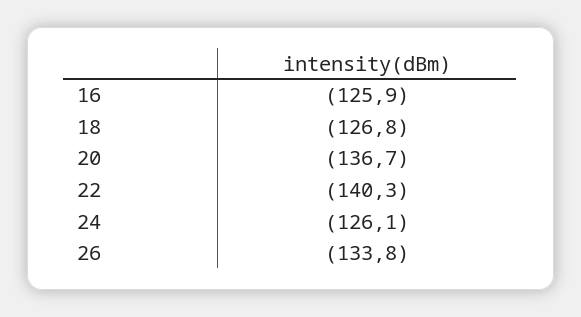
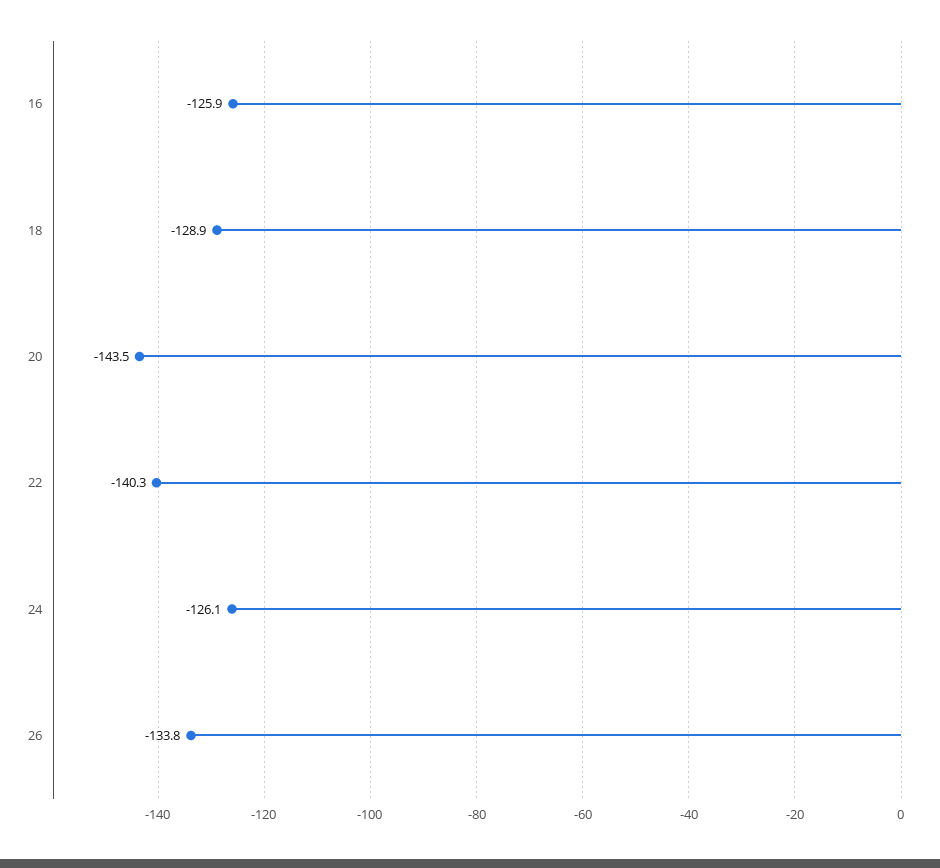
  {
    "16": -125.9,
-   "18": -126.8,
+   "18": -128.9,
-   "20": -136.7,
+   "20": -143.5,
    "22": -140.3,
    "24": -126.1,
    "26": -133.8
  }

